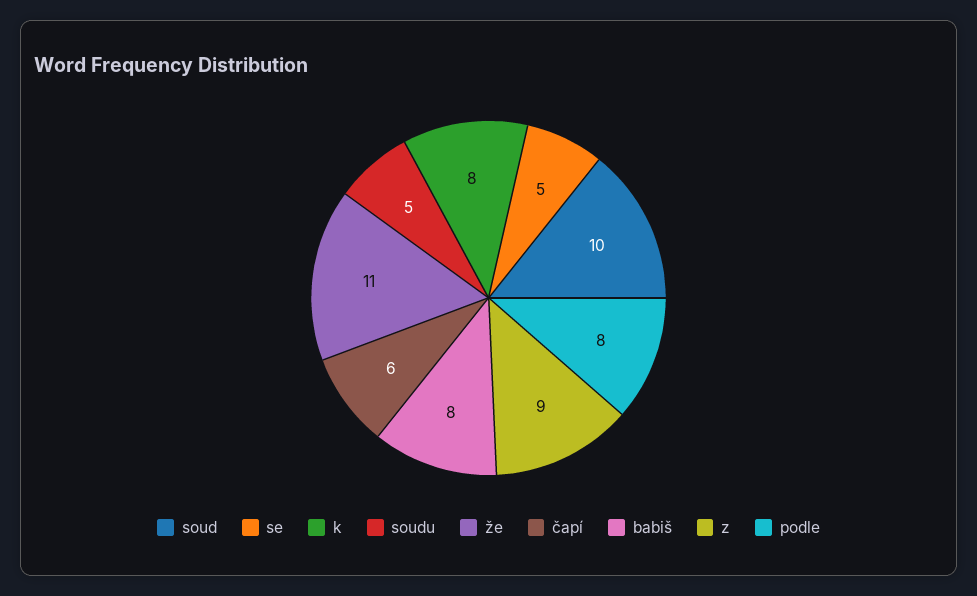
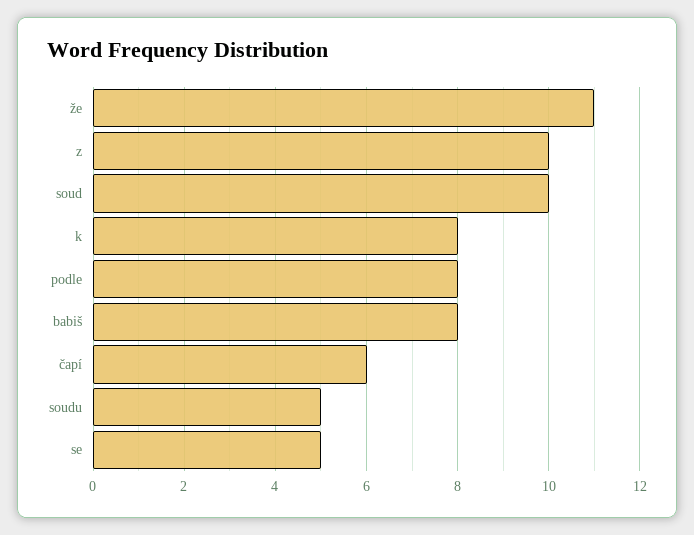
  {
    "soud": 10,
    "se": 5,
    "k": 8,
    "soudu": 5,
    "že": 11,
    "čapí": 6,
    "babiš": 8,
-   "z": 9,
+   "z": 10,
    "podle": 8
  }

